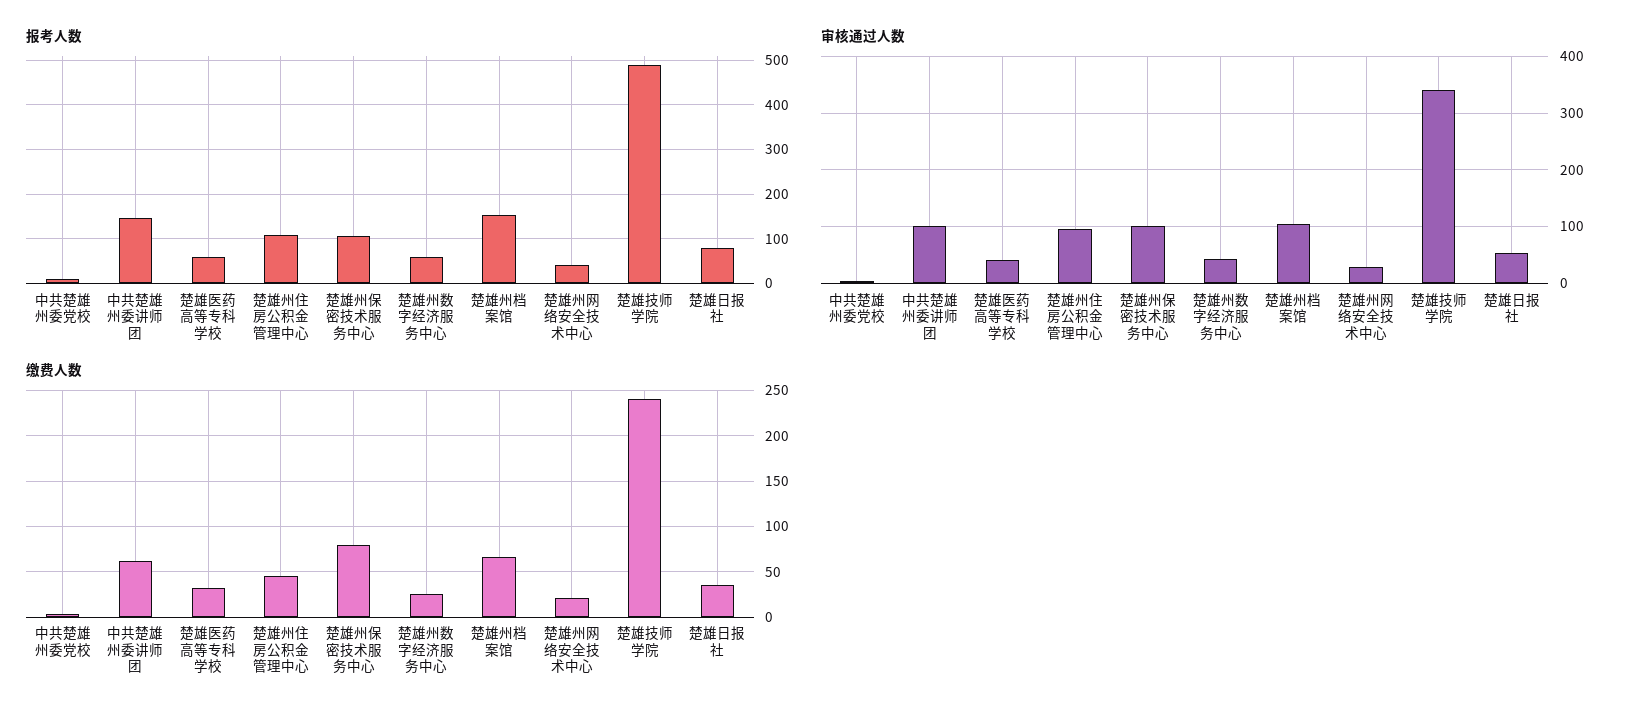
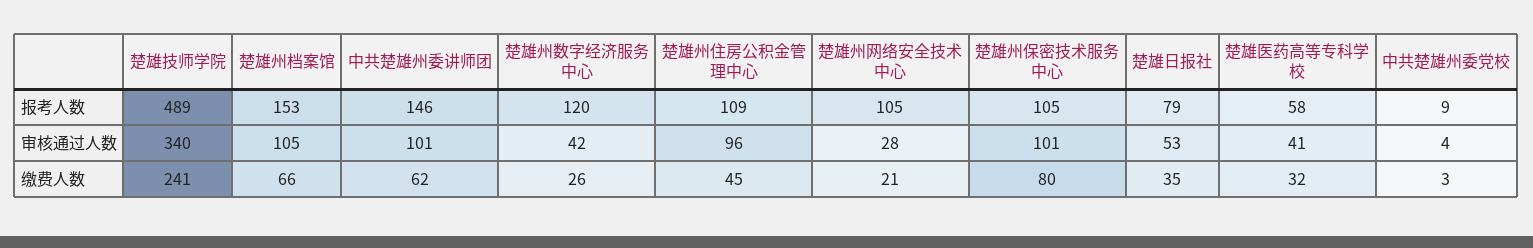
  {
    "报考人数": {
      "中共楚雄州委党校": 9,
      "中共楚雄州委讲师团": 146,
      "楚雄医药高等专科学校": 58,
      "楚雄州住房公积金管理中心": 109,
      "楚雄州保密技术服务中心": 105,
-     "楚雄州数字经济服务中心": 60,
+     "楚雄州数字经济服务中心": 120,
      "楚雄州档案馆": 153,
-     "楚雄州网络安全技术中心": 40,
+     "楚雄州网络安全技术中心": 105,
      "楚雄技师学院": 489,
      "楚雄日报社": 79
    },
    "审核通过人数": {
      "中共楚雄州委党校": 4,
      "中共楚雄州委讲师团": 101,
      "楚雄医药高等专科学校": 41,
      "楚雄州住房公积金管理中心": 96,
      "楚雄州保密技术服务中心": 101,
      "楚雄州数字经济服务中心": 42,
      "楚雄州档案馆": 105,
      "楚雄州网络安全技术中心": 28,
      "楚雄技师学院": 340,
      "楚雄日报社": 53
    },
    "缴费人数": {
      "中共楚雄州委党校": 3,
      "中共楚雄州委讲师团": 62,
      "楚雄医药高等专科学校": 32,
      "楚雄州住房公积金管理中心": 45,
      "楚雄州保密技术服务中心": 80,
      "楚雄州数字经济服务中心": 26,
      "楚雄州档案馆": 66,
      "楚雄州网络安全技术中心": 21,
      "楚雄技师学院": 241,
      "楚雄日报社": 35
    }
  }

